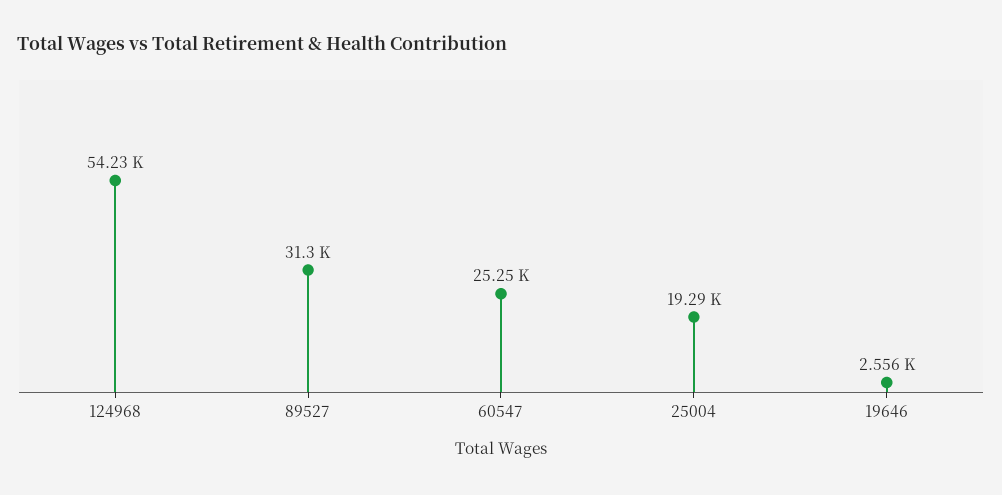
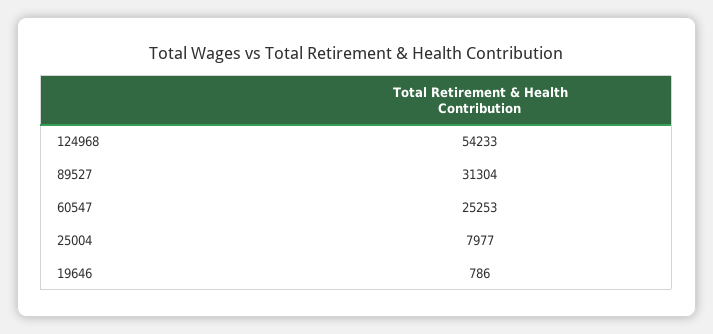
  {
    "124968": 54233,
    "89527": 31304,
    "60547": 25253,
-   "25004": 19290,
+   "25004": 7977,
-   "19646": 2556
+   "19646": 786
  }

